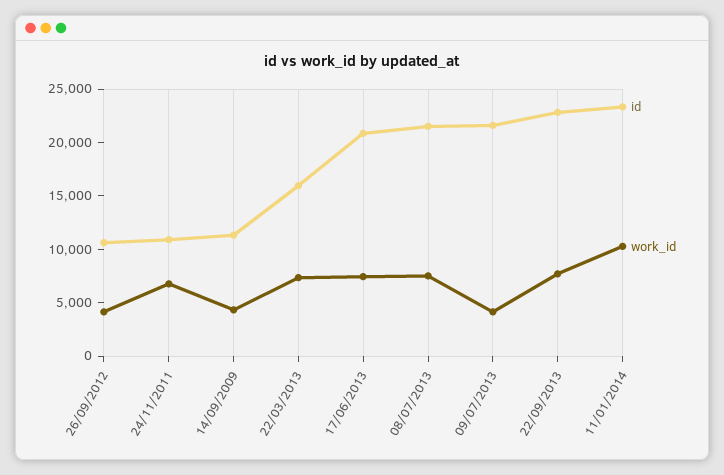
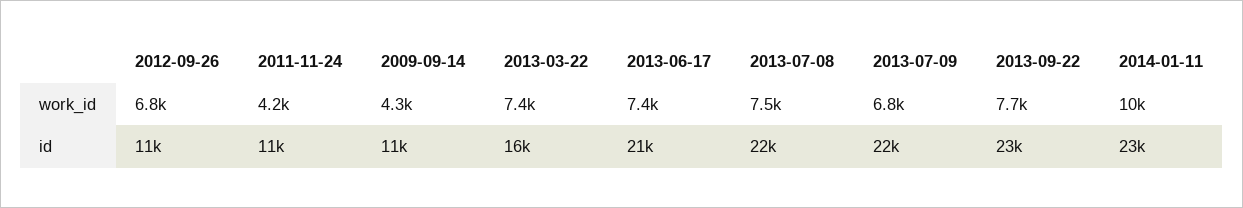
  {
    "id": {
      "26/09/2012": 11000,
      "24/11/2011": 11000,
      "14/09/2009": 11000,
      "22/03/2013": 16000,
      "17/06/2013": 21000,
      "08/07/2013": 22000,
      "09/07/2013": 22000,
      "22/09/2013": 23000,
      "11/01/2014": 23000
    },
    "work_id": {
-     "26/09/2012": 4000,
+     "26/09/2012": 6800,
-     "24/11/2011": 7000,
+     "24/11/2011": 4200,
      "14/09/2009": 4300,
      "22/03/2013": 7400,
      "17/06/2013": 7400,
      "08/07/2013": 7500,
-     "09/07/2013": 4000,
+     "09/07/2013": 6800,
      "22/09/2013": 7700,
      "11/01/2014": 10000
    }
  }

